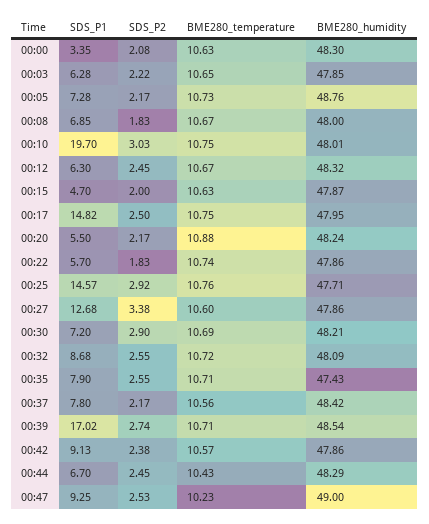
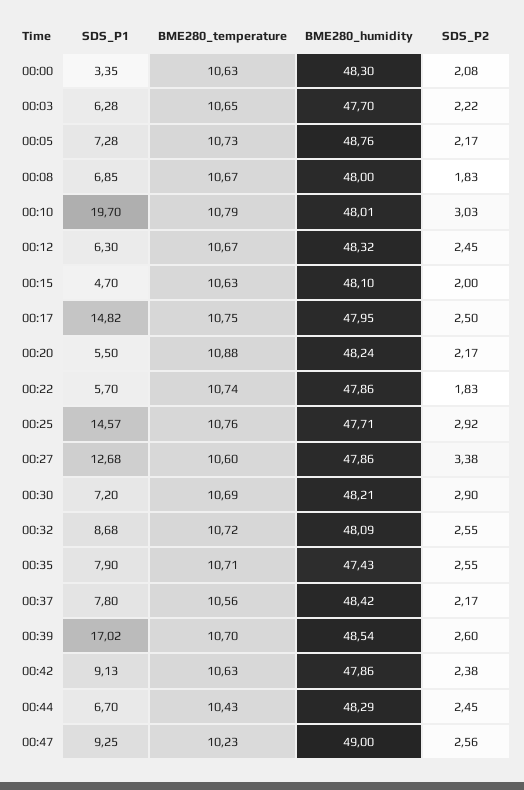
  {
    "SDS_P1": {
      "00:00": 3.35,
      "00:03": 6.28,
      "00:05": 7.28,
      "00:08": 6.85,
      "00:10": 19.7,
      "00:12": 6.3,
      "00:15": 4.7,
      "00:17": 14.82,
      "00:20": 5.5,
      "00:22": 5.7,
      "00:25": 14.57,
      "00:27": 12.68,
      "00:30": 7.2,
      "00:32": 8.68,
      "00:35": 7.9,
      "00:37": 7.8,
      "00:39": 17.02,
      "00:42": 9.13,
      "00:44": 6.7,
      "00:47": 9.25
    },
    "SDS_P2": {
      "00:00": 2.08,
      "00:03": 2.22,
      "00:05": 2.17,
      "00:08": 1.83,
      "00:10": 3.03,
      "00:12": 2.45,
      "00:15": 2,
      "00:17": 2.5,
      "00:20": 2.17,
      "00:22": 1.83,
      "00:25": 2.92,
      "00:27": 3.38,
      "00:30": 2.9,
      "00:32": 2.55,
      "00:35": 2.55,
      "00:37": 2.17,
-     "00:39": 2.74,
+     "00:39": 2.6,
      "00:42": 2.38,
      "00:44": 2.45,
-     "00:47": 2.53
+     "00:47": 2.56
    },
    "BME280_temperature": {
      "00:00": 10.63,
      "00:03": 10.65,
      "00:05": 10.73,
      "00:08": 10.67,
-     "00:10": 10.75,
+     "00:10": 10.79,
      "00:12": 10.67,
      "00:15": 10.63,
      "00:17": 10.75,
      "00:20": 10.88,
      "00:22": 10.74,
      "00:25": 10.76,
      "00:27": 10.6,
      "00:30": 10.69,
      "00:32": 10.72,
      "00:35": 10.71,
      "00:37": 10.56,
-     "00:39": 10.71,
+     "00:39": 10.7,
-     "00:42": 10.57,
+     "00:42": 10.63,
      "00:44": 10.43,
      "00:47": 10.23
    },
    "BME280_humidity": {
      "00:00": 48.3,
-     "00:03": 47.85,
+     "00:03": 47.7,
      "00:05": 48.76,
      "00:08": 48,
      "00:10": 48.01,
      "00:12": 48.32,
-     "00:15": 47.87,
+     "00:15": 48.1,
      "00:17": 47.95,
      "00:20": 48.24,
      "00:22": 47.86,
      "00:25": 47.71,
      "00:27": 47.86,
      "00:30": 48.21,
      "00:32": 48.09,
      "00:35": 47.43,
      "00:37": 48.42,
      "00:39": 48.54,
      "00:42": 47.86,
      "00:44": 48.29,
      "00:47": 49
    }
  }

